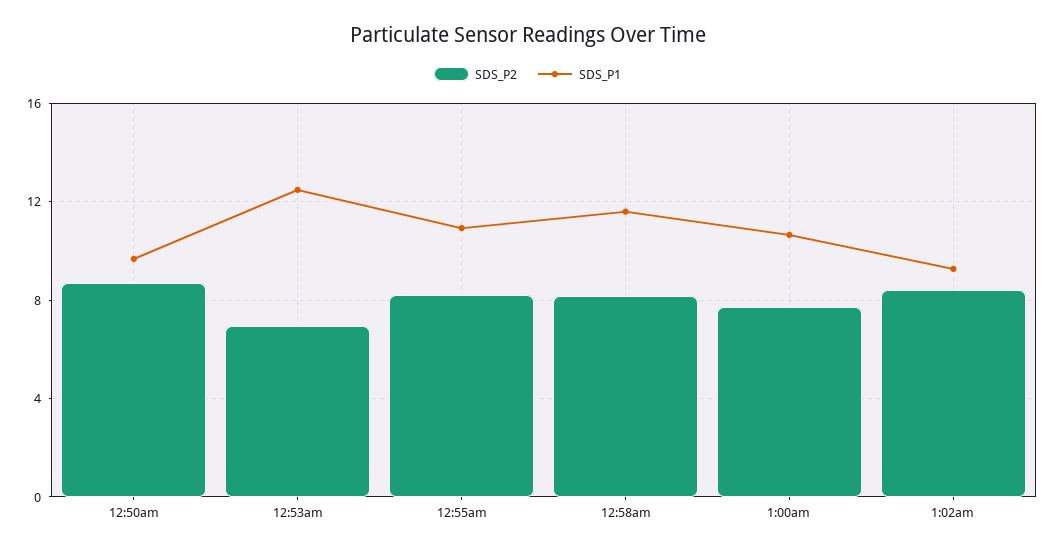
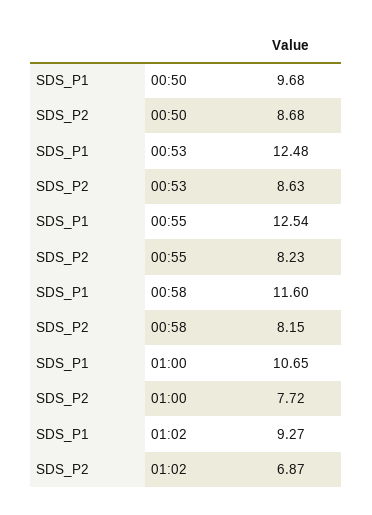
  {
    "SDS_P2": {
      "12:50am": 8.68,
-     "12:53am": 7,
+     "12:53am": 8.63,
      "12:55am": 8.23,
      "12:58am": 8.15,
      "1:00am": 7.72,
-     "1:02am": 8.5
+     "1:02am": 6.87
    },
    "SDS_P1": {
      "12:50am": 9.68,
      "12:53am": 12.48,
-     "12:55am": 11,
+     "12:55am": 12.54,
      "12:58am": 11.6,
      "1:00am": 10.65,
      "1:02am": 9.27
    }
  }

